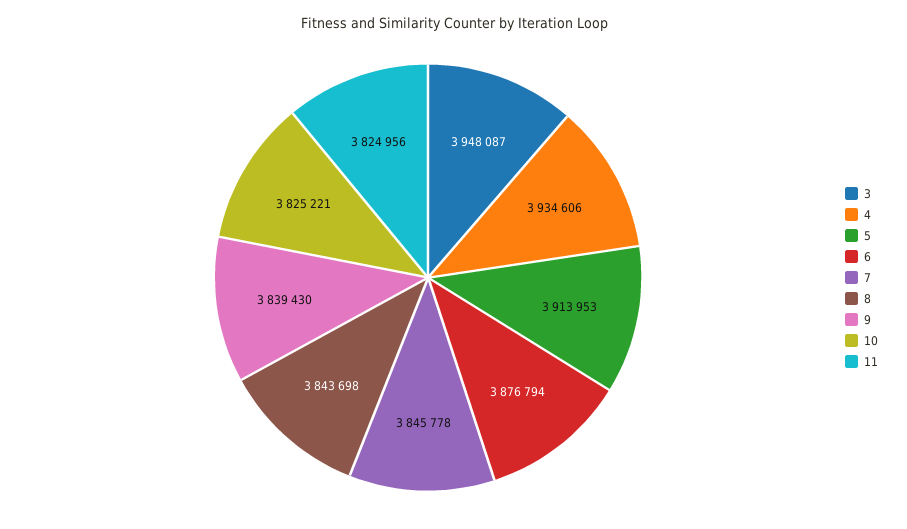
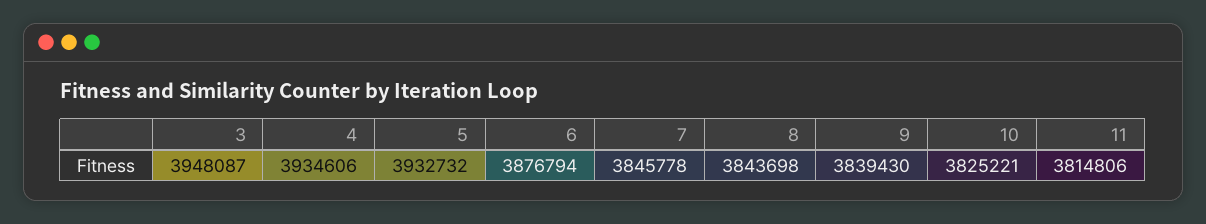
  {
    "3": 3948087,
    "4": 3934606,
-   "5": 3913953,
+   "5": 3932732,
    "6": 3876794,
    "7": 3845778,
    "8": 3843698,
    "9": 3839430,
    "10": 3825221,
-   "11": 3824956
+   "11": 3814806
  }

